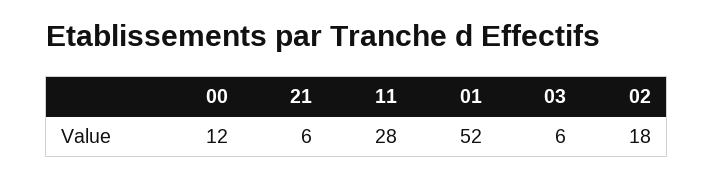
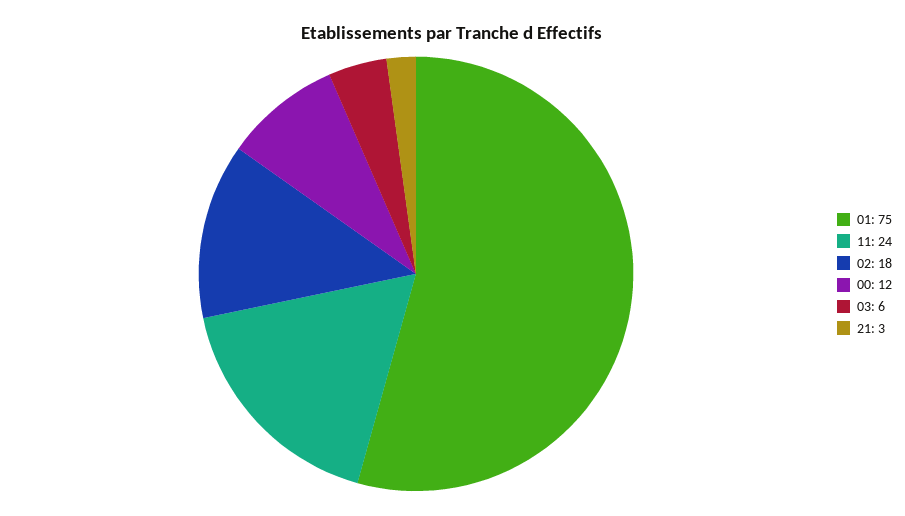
  {
    "00": 12,
-   "21": 6,
+   "21": 3,
-   "11": 28,
+   "11": 24,
-   "01": 52,
+   "01": 75,
    "03": 6,
    "02": 18
  }

